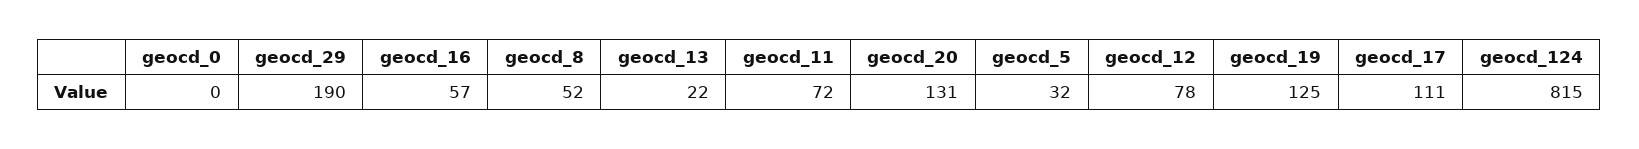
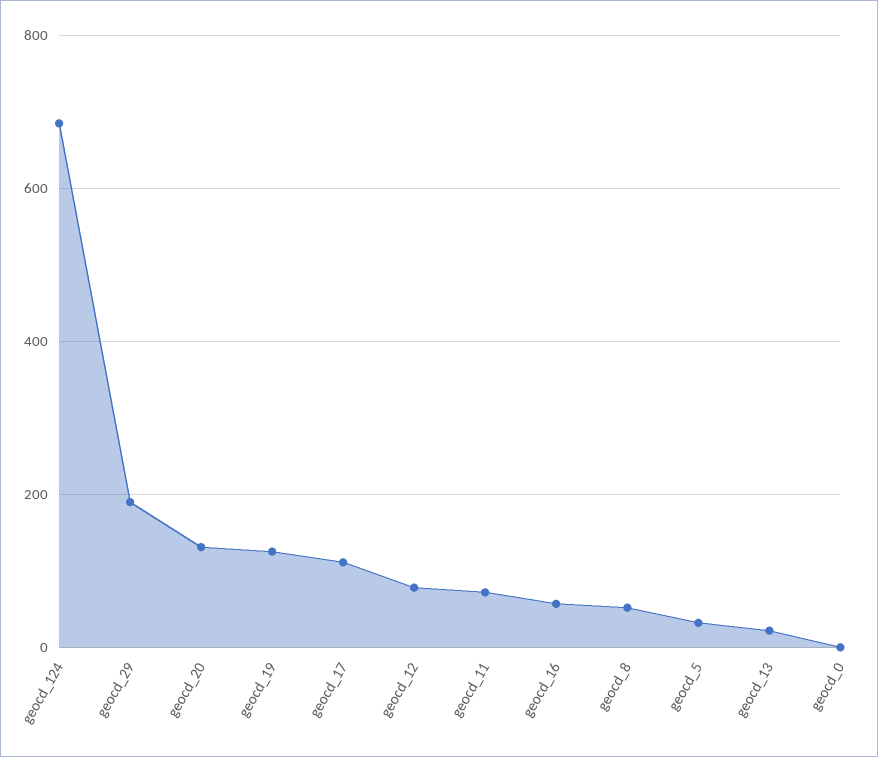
  {
    "geocd_0": 0,
    "geocd_29": 190,
    "geocd_16": 57,
    "geocd_8": 52,
    "geocd_13": 22,
    "geocd_11": 72,
    "geocd_20": 131,
    "geocd_5": 32,
    "geocd_12": 78,
    "geocd_19": 125,
    "geocd_17": 111,
-   "geocd_124": 815
+   "geocd_124": 680
  }

